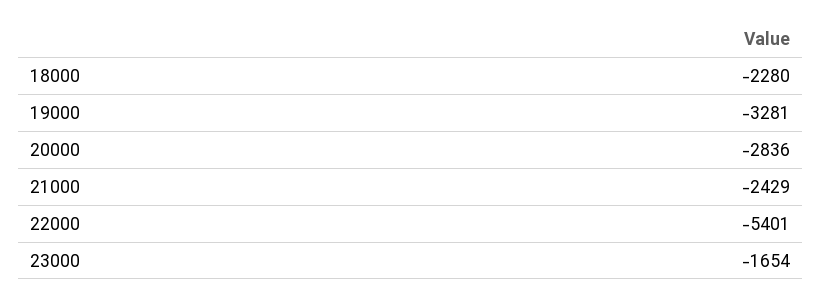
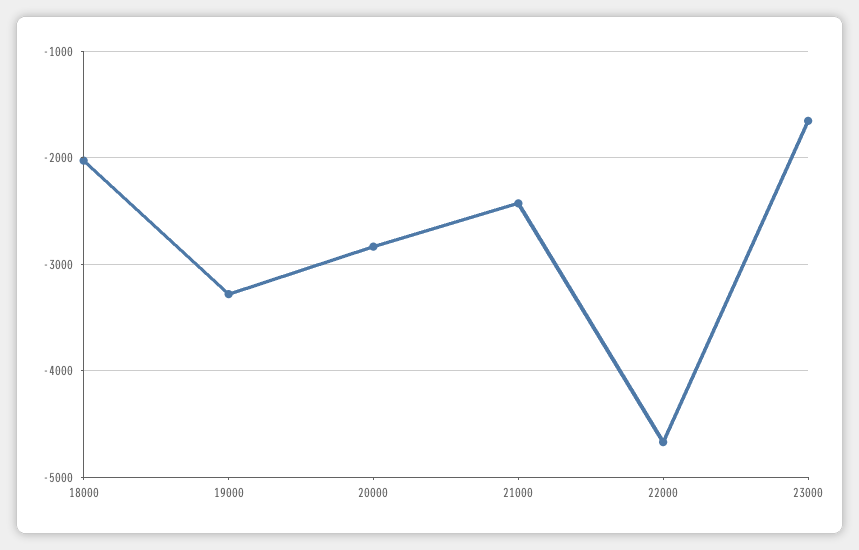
  {
-   "18000": -2280,
+   "18000": -2000,
    "19000": -3281,
    "20000": -2836,
    "21000": -2429,
-   "22000": -5401,
+   "22000": -4700,
    "23000": -1654
  }

